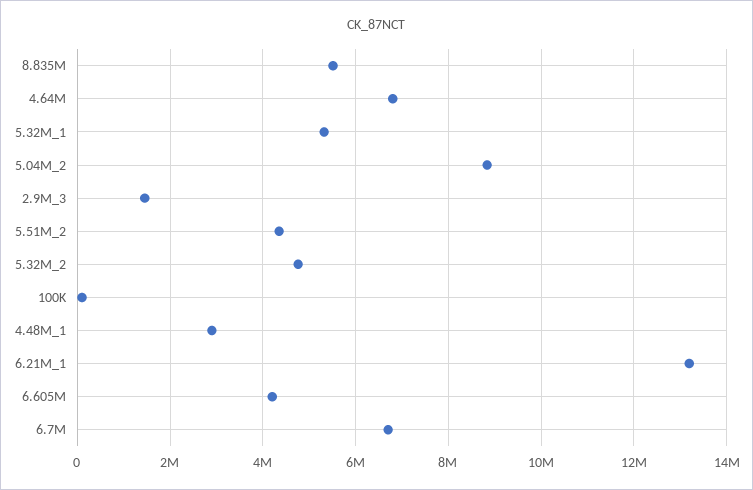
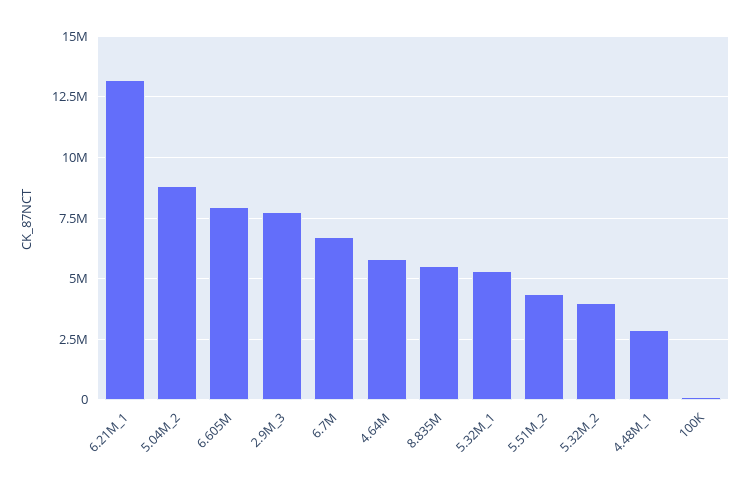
  {
    "8.835M": 5600000,
-   "4.64M": 6800000,
+   "4.64M": 5750000,
    "5.32M_1": 5400000,
    "5.04M_2": 8800000,
-   "2.9M_3": 1400000,
+   "2.9M_3": 7750000,
    "5.51M_2": 4400000,
-   "5.32M_2": 4800000,
+   "5.32M_2": 4000000,
    "100K": 200000,
    "4.48M_1": 3000000,
    "6.21M_1": 13200000,
-   "6.605M": 4200000,
+   "6.605M": 8000000,
    "6.7M": 6800000
  }

